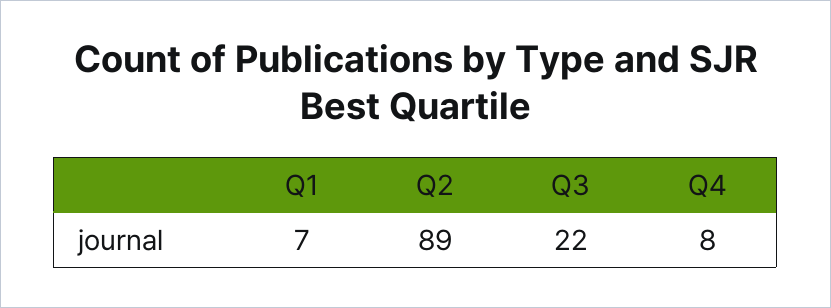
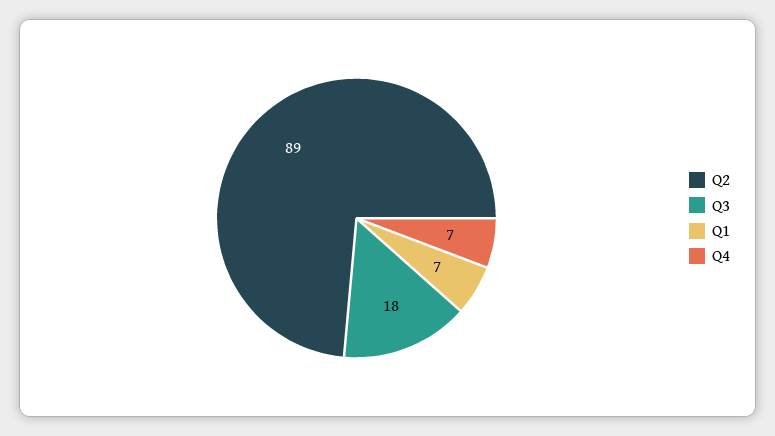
  {
    "Q1": 7,
    "Q2": 89,
-   "Q3": 22,
+   "Q3": 18,
-   "Q4": 8
+   "Q4": 7
  }

